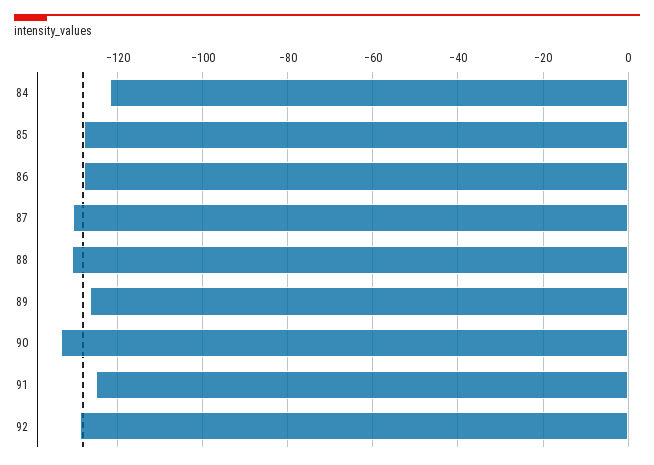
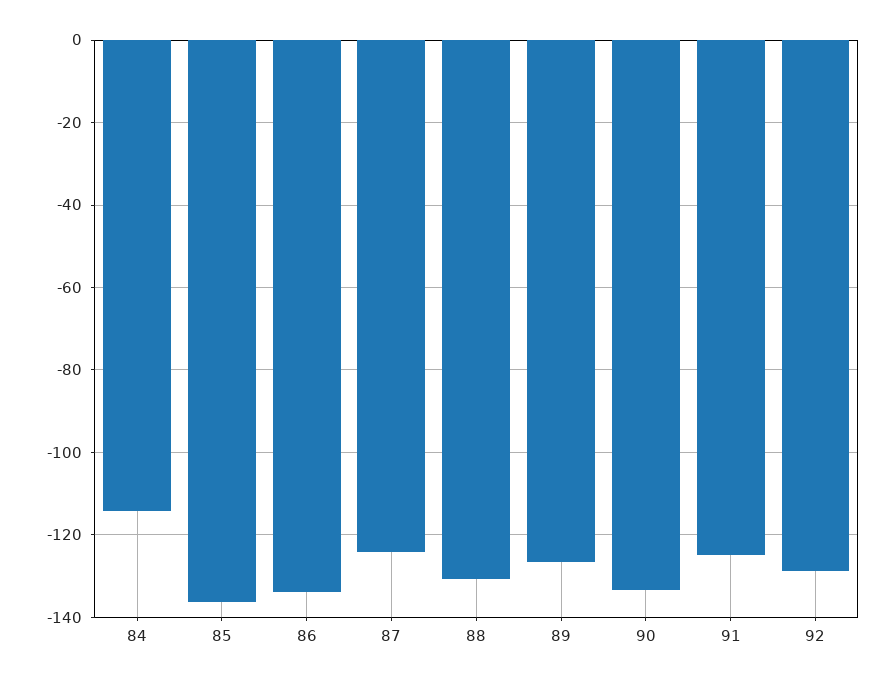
  {
-   "84": -122,
+   "84": -114,
-   "85": -128,
+   "85": -136,
-   "86": -128,
+   "86": -134,
-   "87": -130,
+   "87": -124,
    "88": -130,
    "89": -126,
    "90": -134,
    "91": -126,
    "92": -128
  }

